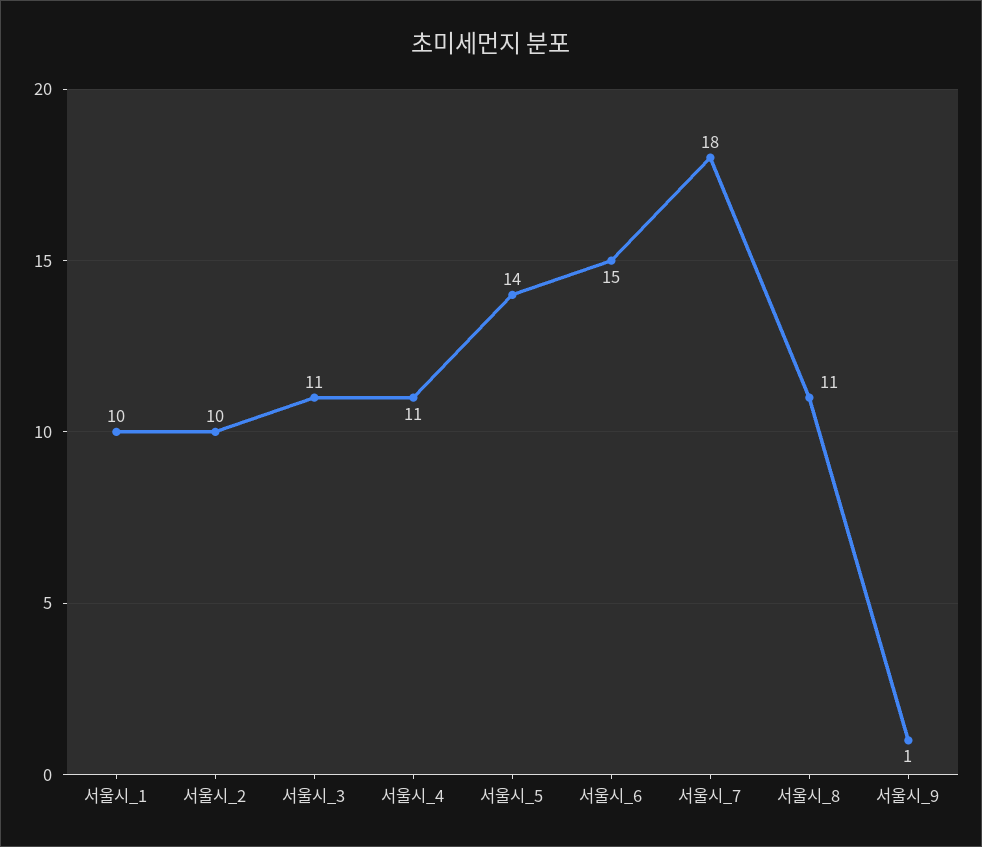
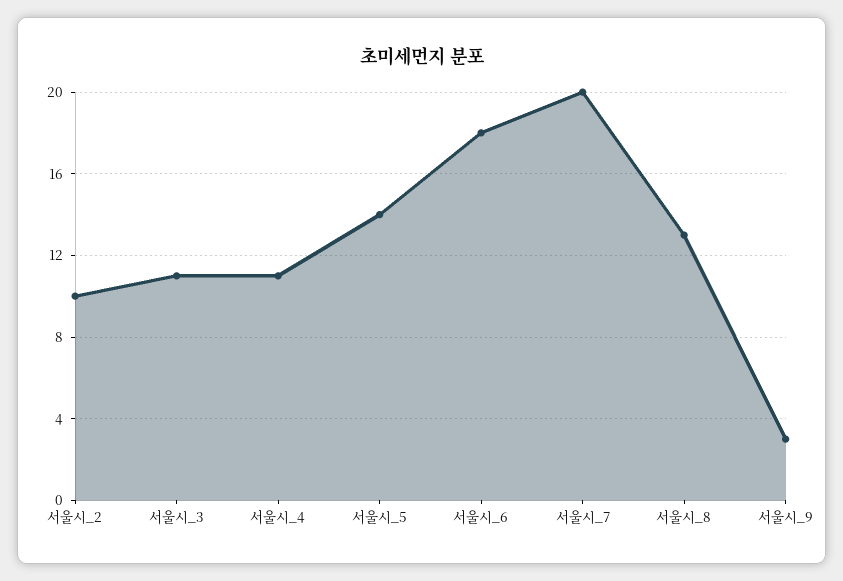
  {
-   "서울시_1": 10,
    "서울시_2": 10,
    "서울시_3": 11,
    "서울시_4": 11,
    "서울시_5": 14,
-   "서울시_6": 15,
+   "서울시_6": 18,
-   "서울시_7": 18,
+   "서울시_7": 20,
-   "서울시_8": 11,
+   "서울시_8": 13,
-   "서울시_9": 1
+   "서울시_9": 3
  }

